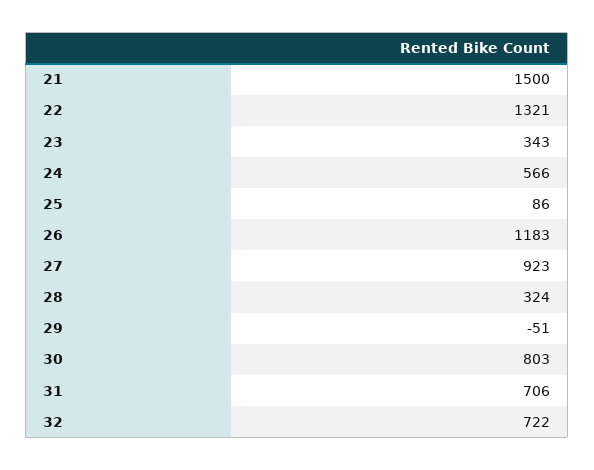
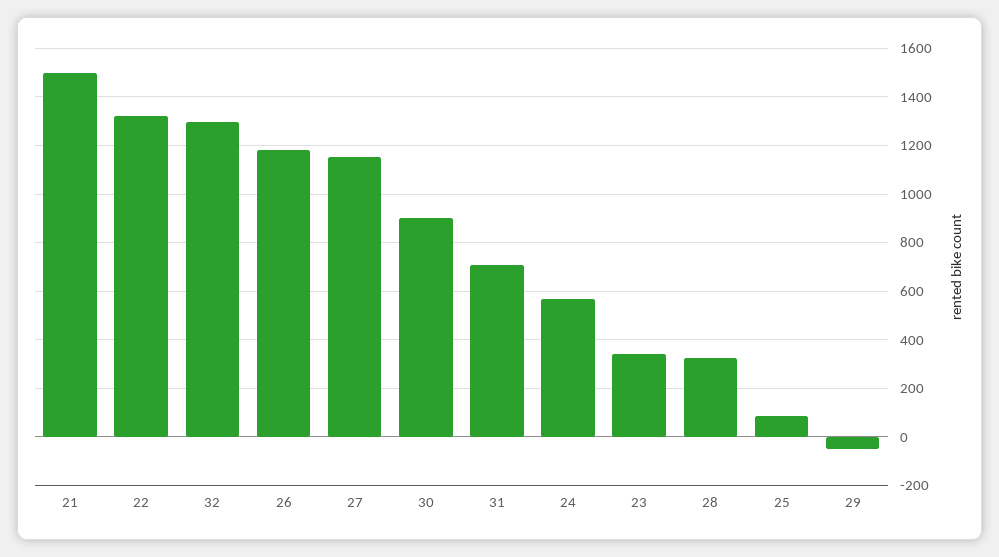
  {
    "21": 1500,
    "22": 1321,
    "23": 343,
    "24": 566,
    "25": 86,
    "26": 1183,
-   "27": 923,
+   "27": 1150,
    "28": 324,
    "29": -51,
-   "30": 803,
+   "30": 900,
    "31": 706,
-   "32": 722
+   "32": 1300
  }

